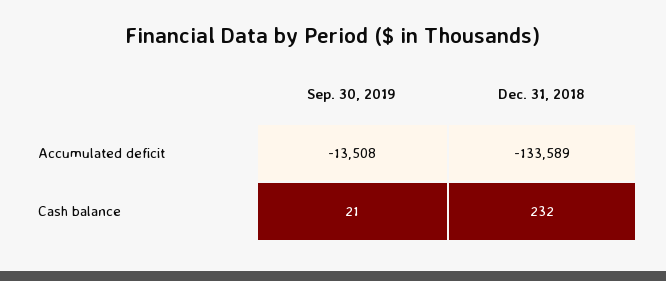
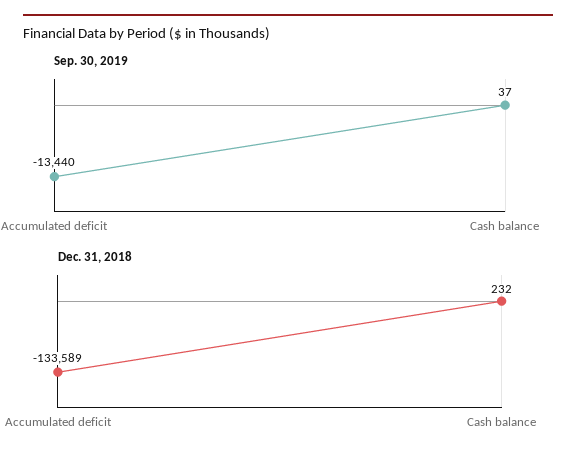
  {
    "Sep. 30, 2019": {
-     "Accumulated deficit": -13508,
+     "Accumulated deficit": -13440,
-     "Cash balance": 21
+     "Cash balance": 37
    },
    "Dec. 31, 2018": {
      "Accumulated deficit": -133589,
      "Cash balance": 232
    }
  }

